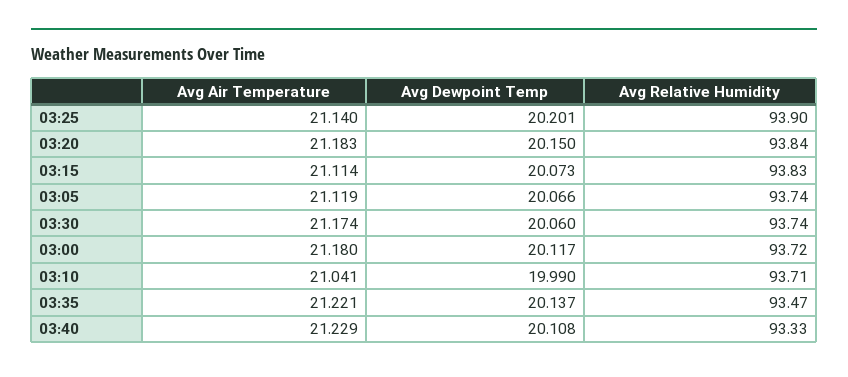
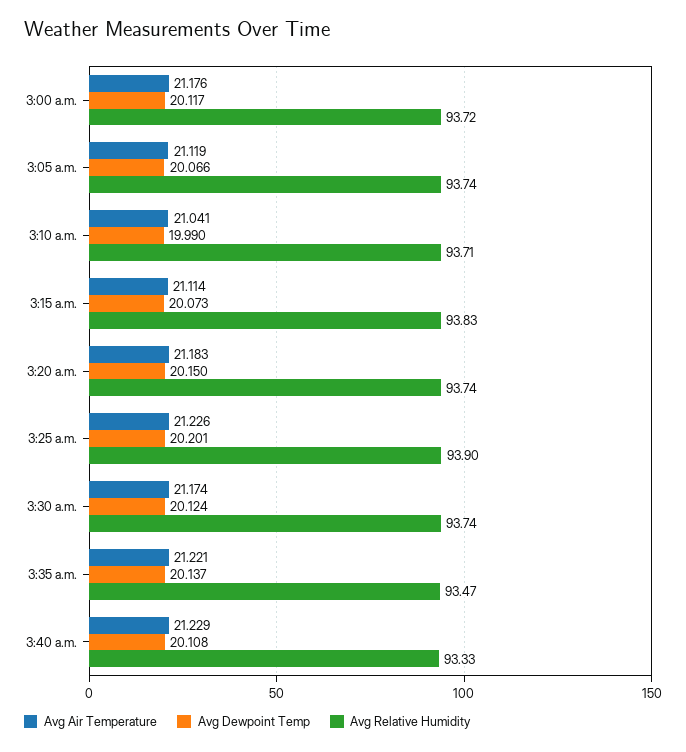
  {
    "Avg Air Temperature": {
-     "03:25": 21.14,
+     "03:25": 21.226,
      "03:20": 21.183,
      "03:15": 21.114,
      "03:05": 21.119,
      "03:30": 21.174,
-     "03:00": 21.18,
+     "03:00": 21.176,
      "03:10": 21.041,
      "03:35": 21.221,
      "03:40": 21.229
    },
    "Avg Dewpoint Temp": {
      "03:25": 20.201,
      "03:20": 20.15,
      "03:15": 20.073,
      "03:05": 20.066,
-     "03:30": 20.06,
+     "03:30": 20.124,
      "03:00": 20.117,
      "03:10": 19.99,
      "03:35": 20.137,
      "03:40": 20.108
    },
    "Avg Relative Humidity": {
      "03:25": 93.9,
-     "03:20": 93.84,
+     "03:20": 93.74,
      "03:15": 93.83,
      "03:05": 93.74,
      "03:30": 93.74,
      "03:00": 93.72,
      "03:10": 93.71,
      "03:35": 93.47,
      "03:40": 93.33
    }
  }

